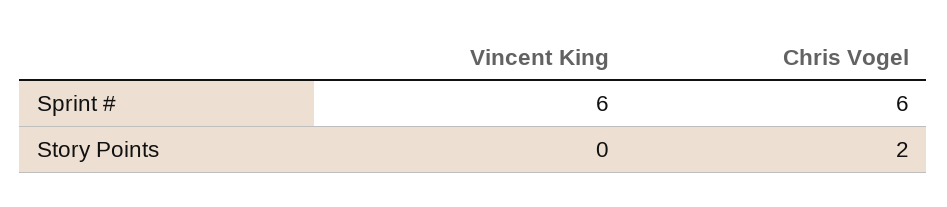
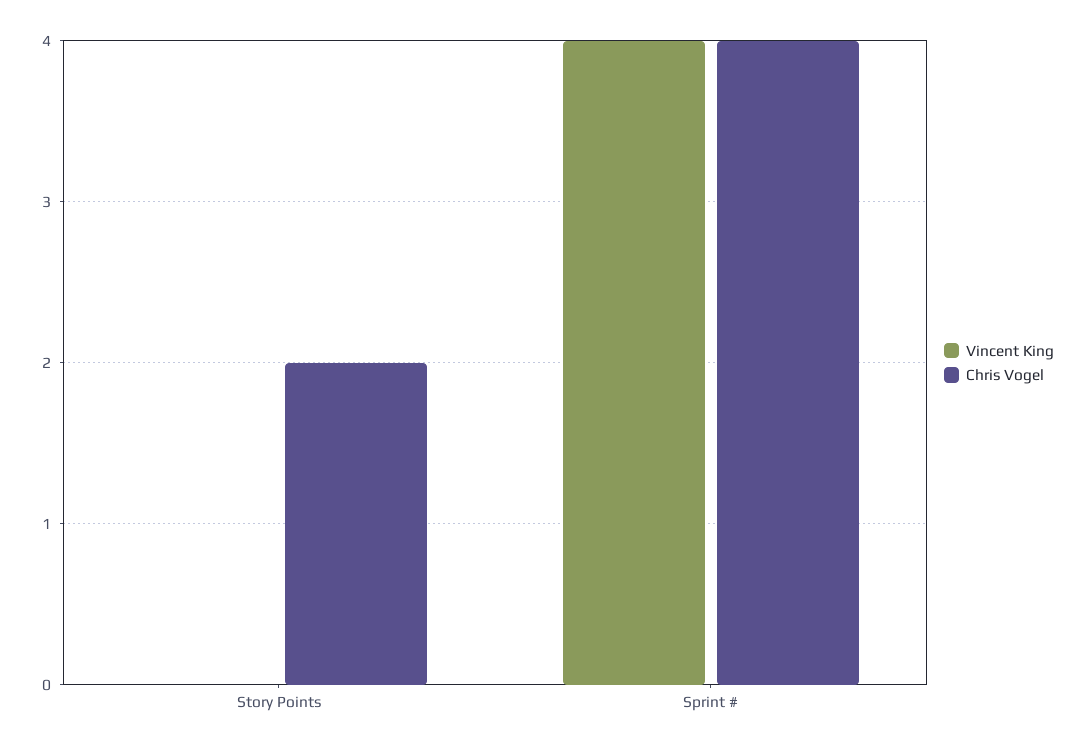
  {
    "Vincent King": {
-     "Sprint #": 6,
+     "Sprint #": 4,
      "Story Points": 0
    },
    "Chris Vogel": {
-     "Sprint #": 6,
+     "Sprint #": 4,
      "Story Points": 2
    }
  }

